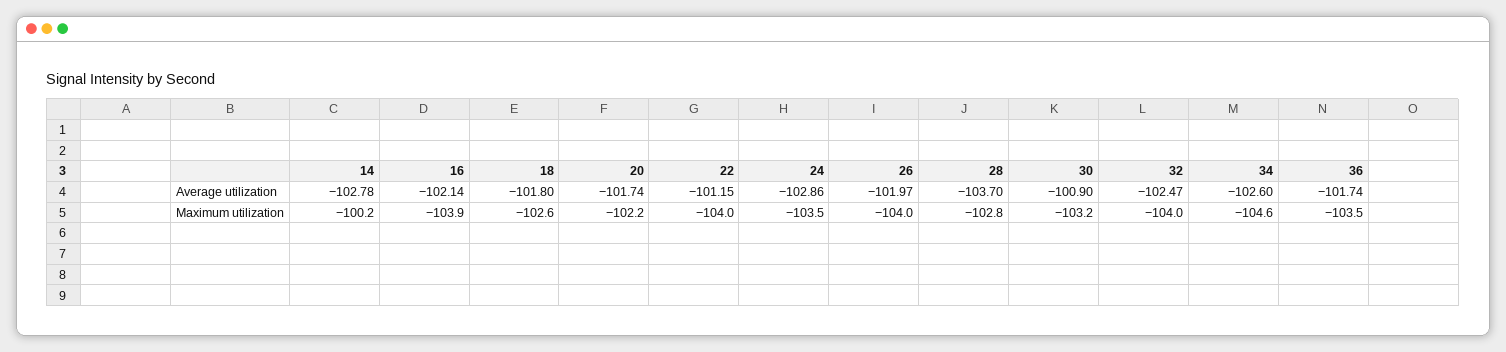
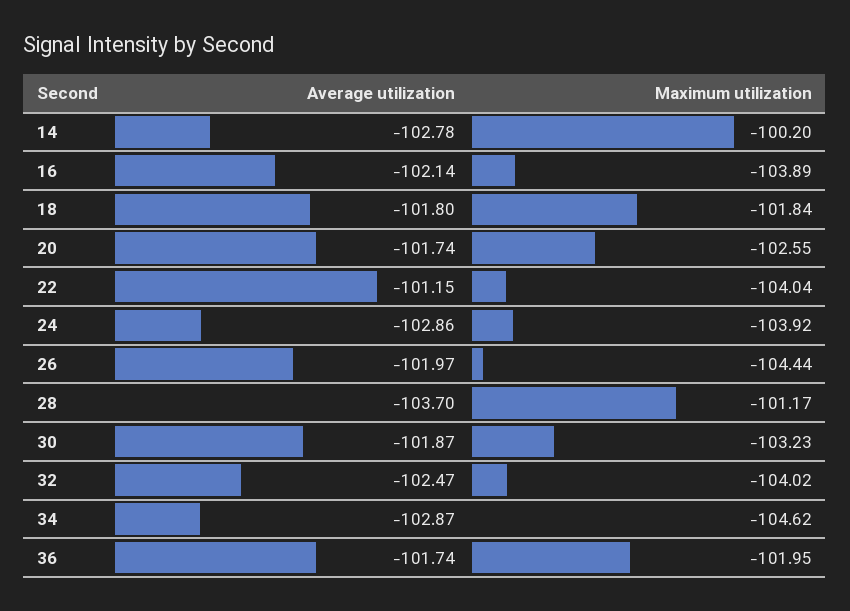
  {
    "14": {
      "Average utilization": -102.78,
      "Maximum utilization": -100.2
    },
    "16": {
      "Average utilization": -102.14,
      "Maximum utilization": -103.89
    },
    "18": {
      "Average utilization": -101.8,
-     "Maximum utilization": -102.6
+     "Maximum utilization": -101.84
    },
    "20": {
      "Average utilization": -101.74,
-     "Maximum utilization": -102.2
+     "Maximum utilization": -102.55
    },
    "22": {
      "Average utilization": -101.15,
      "Maximum utilization": -104.04
    },
    "24": {
      "Average utilization": -102.86,
-     "Maximum utilization": -103.5
+     "Maximum utilization": -103.92
    },
    "26": {
      "Average utilization": -101.97,
-     "Maximum utilization": -104
+     "Maximum utilization": -104.44
    },
    "28": {
      "Average utilization": -103.7,
-     "Maximum utilization": -102.8
+     "Maximum utilization": -101.17
    },
    "30": {
-     "Average utilization": -100.9,
+     "Average utilization": -101.87,
      "Maximum utilization": -103.23
    },
    "32": {
      "Average utilization": -102.47,
      "Maximum utilization": -104.02
    },
    "34": {
-     "Average utilization": -102.6,
+     "Average utilization": -102.87,
      "Maximum utilization": -104.62
    },
    "36": {
      "Average utilization": -101.74,
-     "Maximum utilization": -103.5
+     "Maximum utilization": -101.95
    }
  }

